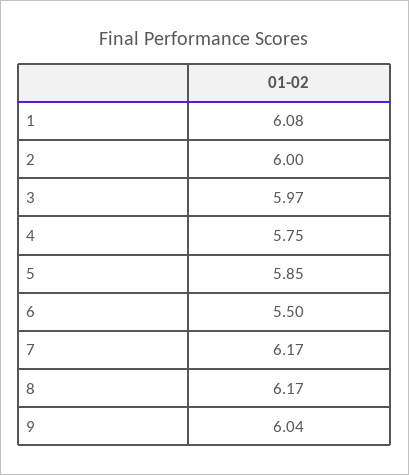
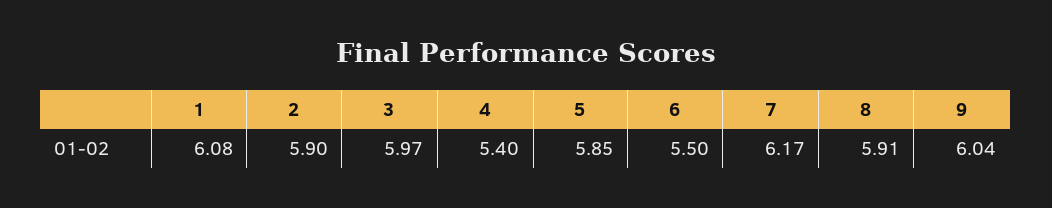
  {
    "1": 6.08,
-   "2": 6,
+   "2": 5.9,
    "3": 5.97,
-   "4": 5.75,
+   "4": 5.4,
    "5": 5.85,
    "6": 5.5,
    "7": 6.17,
-   "8": 6.17,
+   "8": 5.91,
    "9": 6.04
  }

